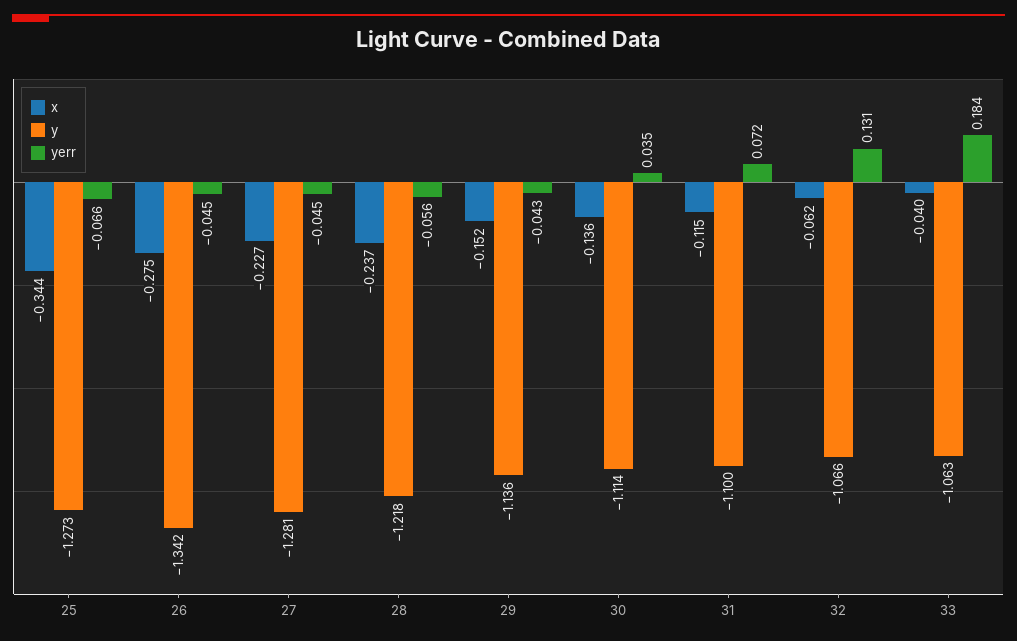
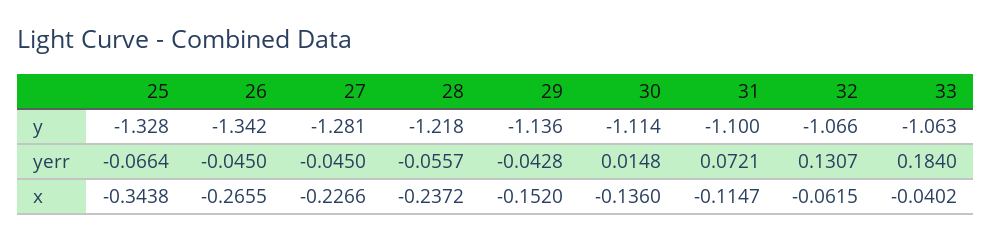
  {
    "x": {
      "25": -0.3438,
-     "26": -0.275,
+     "26": -0.2655,
      "27": -0.2266,
      "28": -0.2372,
      "29": -0.152,
      "30": -0.136,
      "31": -0.1147,
      "32": -0.0615,
      "33": -0.0402
    },
    "y": {
-     "25": -1.273,
+     "25": -1.328,
      "26": -1.342,
      "27": -1.281,
      "28": -1.218,
      "29": -1.136,
      "30": -1.114,
      "31": -1.1,
      "32": -1.066,
      "33": -1.063
    },
    "yerr": {
      "25": -0.0664,
      "26": -0.045,
      "27": -0.045,
      "28": -0.0557,
      "29": -0.0428,
-     "30": 0.035,
+     "30": 0.0148,
      "31": 0.0721,
      "32": 0.1307,
      "33": 0.184
    }
  }

